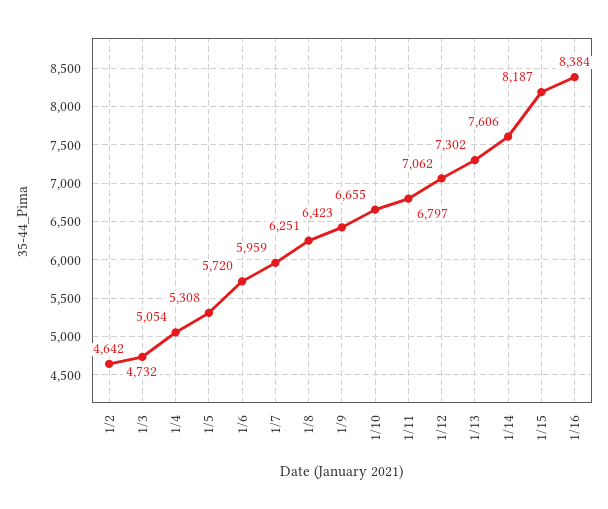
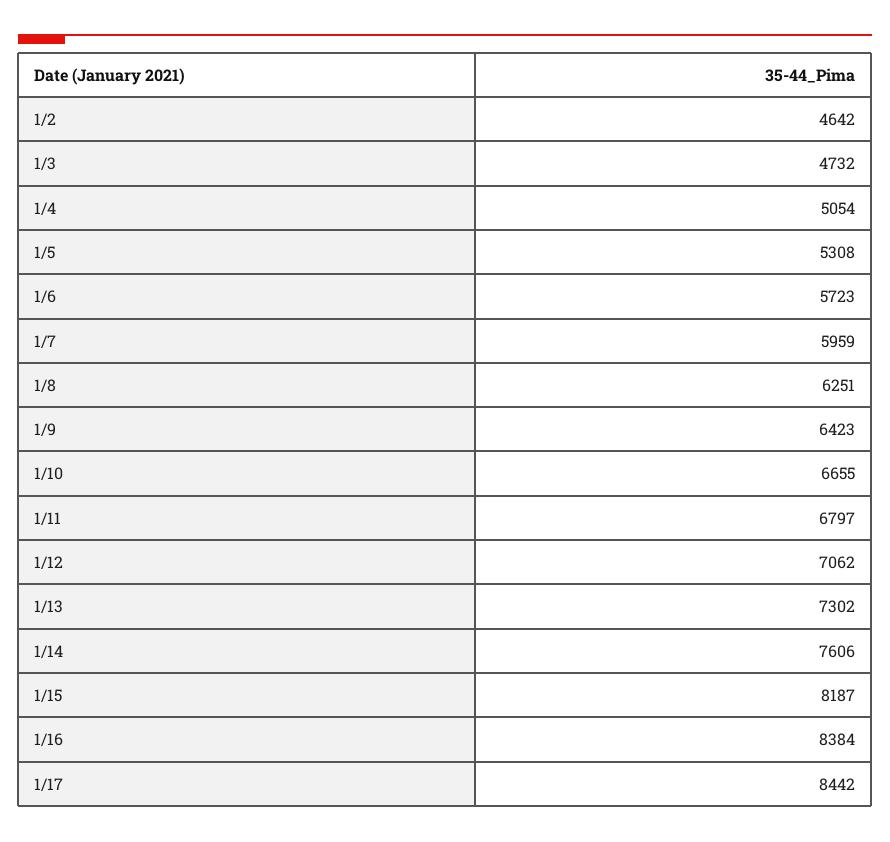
  {
    "1/2": 4642,
    "1/3": 4732,
    "1/4": 5054,
    "1/5": 5308,
-   "1/6": 5720,
+   "1/6": 5723,
    "1/7": 5959,
    "1/8": 6251,
    "1/9": 6423,
    "1/10": 6655,
    "1/11": 6797,
    "1/12": 7062,
    "1/13": 7302,
    "1/14": 7606,
    "1/15": 8187,
-   "1/16": 8384
+   "1/16": 8384,
+   "1/17": 8442
  }

